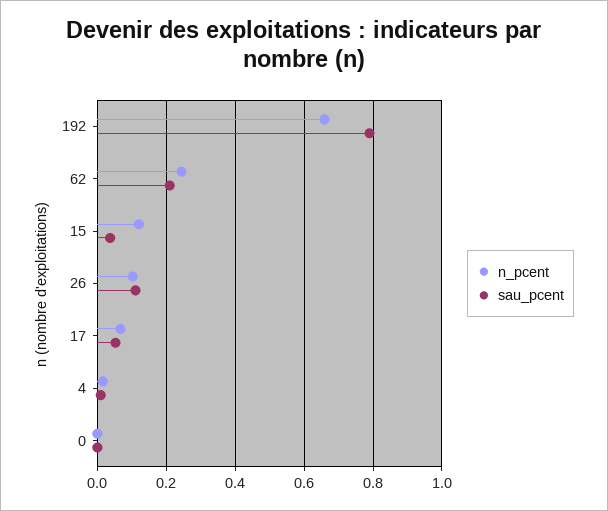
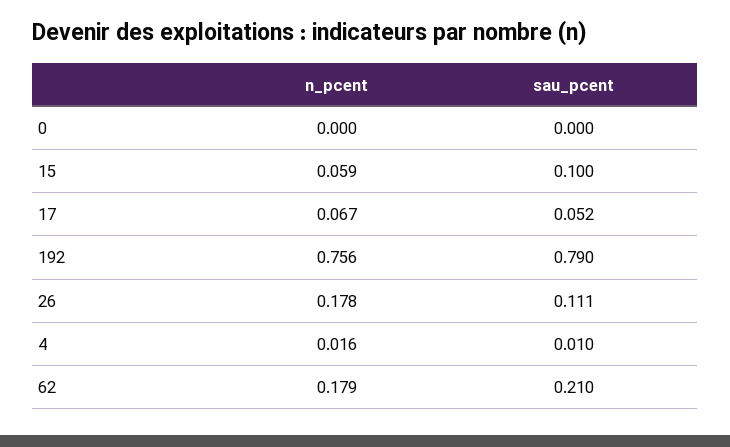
  {
    "n_pcent": {
-     "192": 0.66,
+     "192": 0.756,
-     "62": 0.24,
+     "62": 0.179,
-     "15": 0.12,
+     "15": 0.059,
-     "26": 0.1,
+     "26": 0.178,
      "17": 0.067,
      "4": 0.016,
      "0": 0
    },
    "sau_pcent": {
      "192": 0.79,
      "62": 0.21,
-     "15": 0.04,
+     "15": 0.1,
      "26": 0.111,
      "17": 0.052,
      "4": 0.01,
      "0": 0
    }
  }

